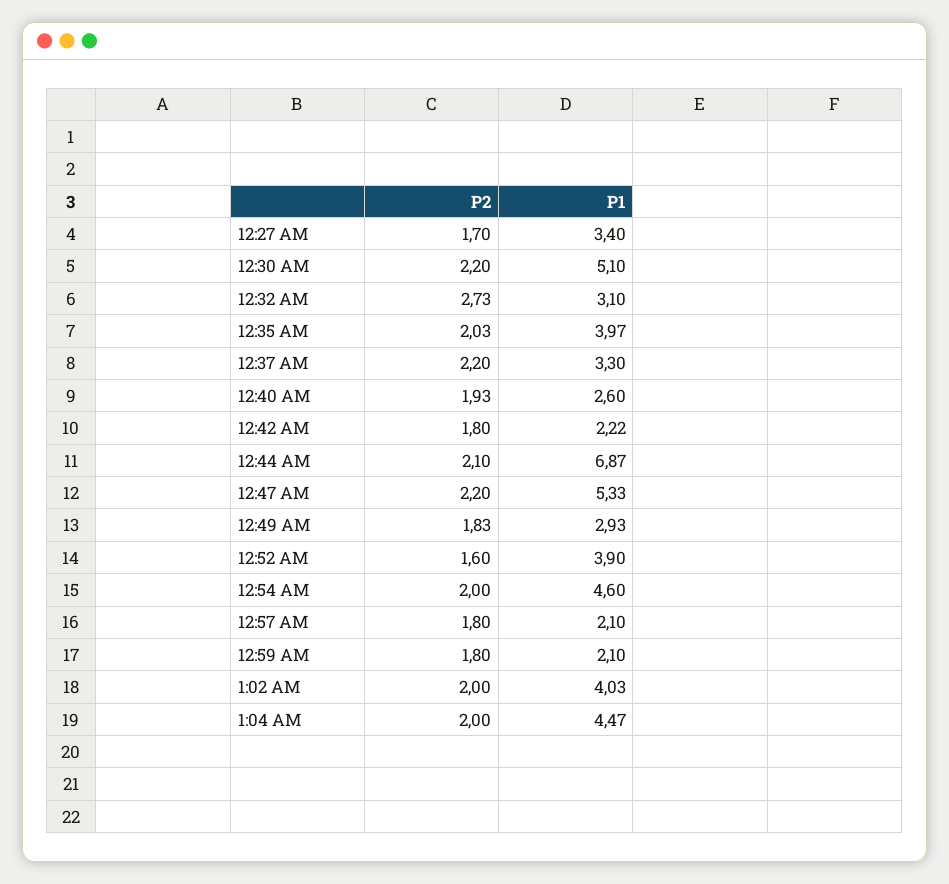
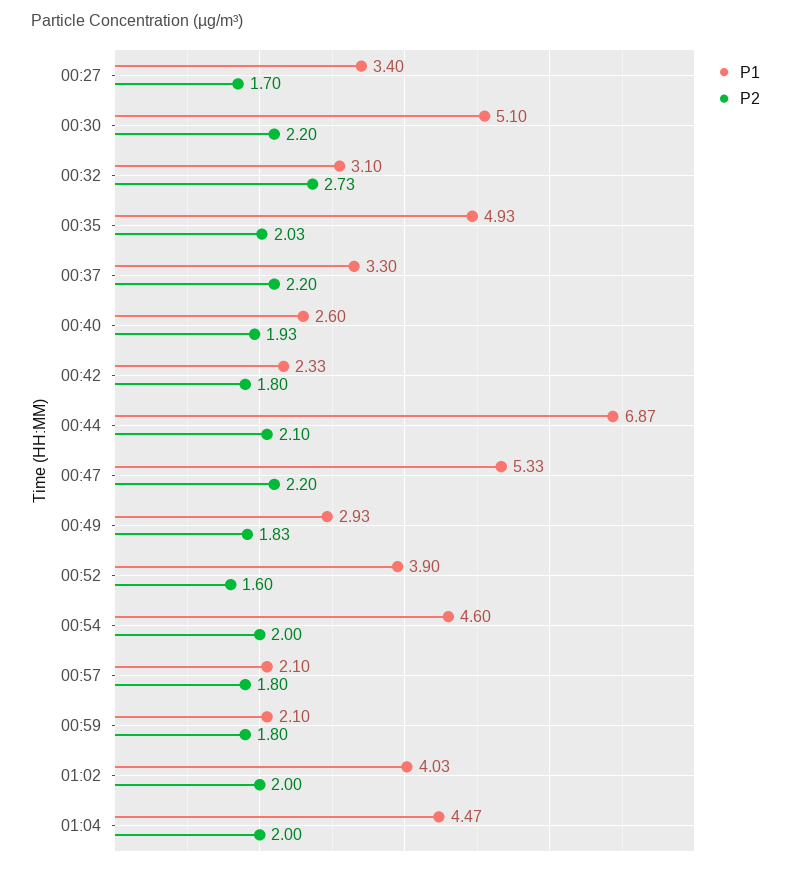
  {
    "P2": {
      "12:27 AM": 1.7,
      "12:30 AM": 2.2,
      "12:32 AM": 2.73,
      "12:35 AM": 2.03,
      "12:37 AM": 2.2,
      "12:40 AM": 1.93,
      "12:42 AM": 1.8,
      "12:44 AM": 2.1,
      "12:47 AM": 2.2,
      "12:49 AM": 1.83,
      "12:52 AM": 1.6,
      "12:54 AM": 2,
      "12:57 AM": 1.8,
      "12:59 AM": 1.8,
      "1:02 AM": 2,
      "1:04 AM": 2
    },
    "P1": {
      "12:27 AM": 3.4,
      "12:30 AM": 5.1,
      "12:32 AM": 3.1,
-     "12:35 AM": 3.97,
+     "12:35 AM": 4.93,
      "12:37 AM": 3.3,
      "12:40 AM": 2.6,
-     "12:42 AM": 2.22,
+     "12:42 AM": 2.33,
      "12:44 AM": 6.87,
      "12:47 AM": 5.33,
      "12:49 AM": 2.93,
      "12:52 AM": 3.9,
      "12:54 AM": 4.6,
      "12:57 AM": 2.1,
      "12:59 AM": 2.1,
      "1:02 AM": 4.03,
      "1:04 AM": 4.47
    }
  }

